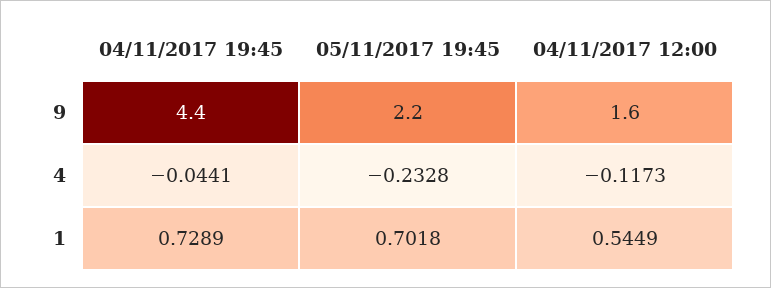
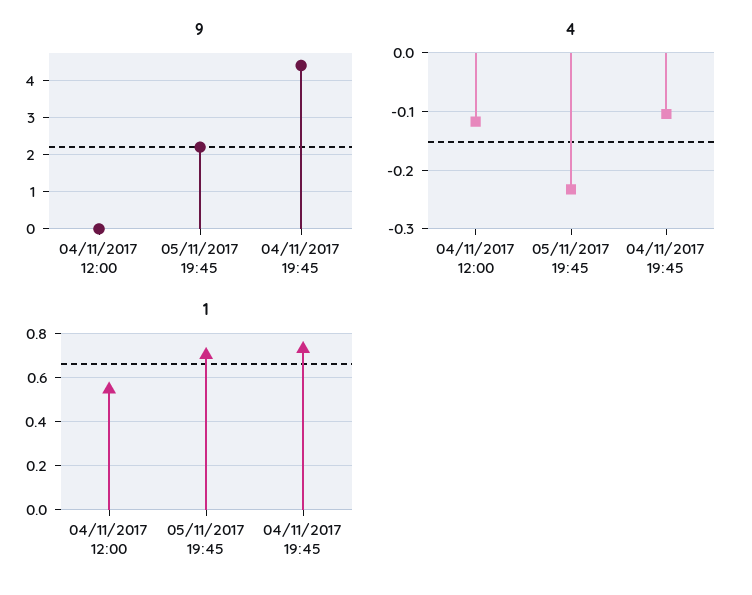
  {
    "9": {
      "04/11/2017 19:45": 4.4,
      "05/11/2017 19:45": 2.2,
-     "04/11/2017 12:00": 1.6
+     "04/11/2017 12:00": 0
    },
    "4": {
-     "04/11/2017 19:45": -0.0441,
+     "04/11/2017 19:45": -0.1,
      "05/11/2017 19:45": -0.2328,
      "04/11/2017 12:00": -0.1173
    },
    "1": {
      "04/11/2017 19:45": 0.7289,
      "05/11/2017 19:45": 0.7018,
      "04/11/2017 12:00": 0.5449
    }
  }

